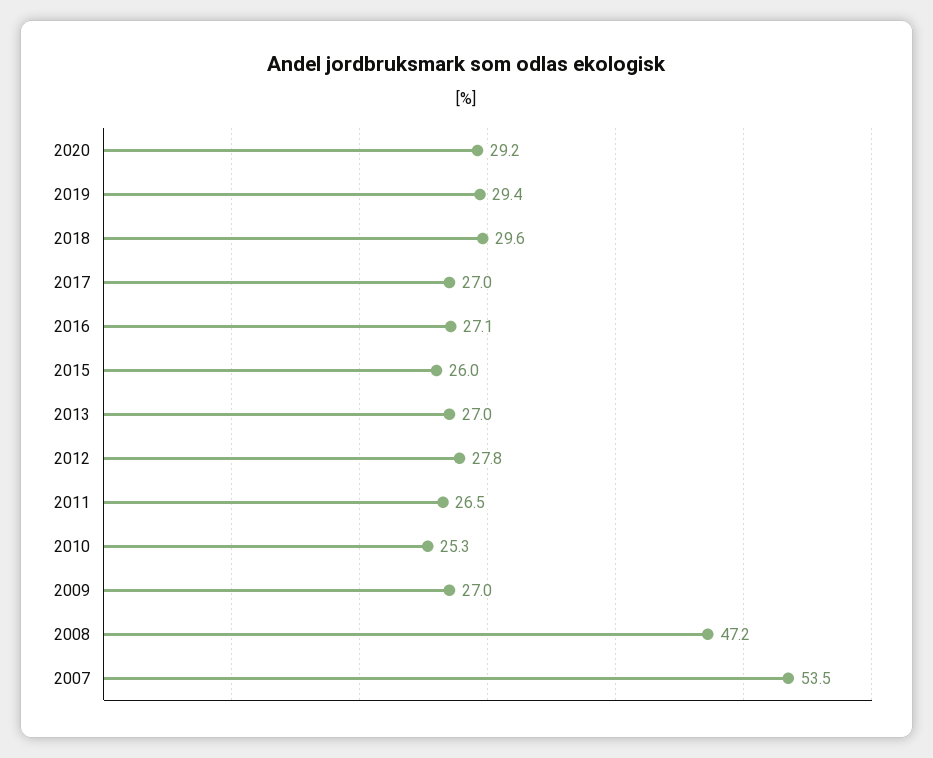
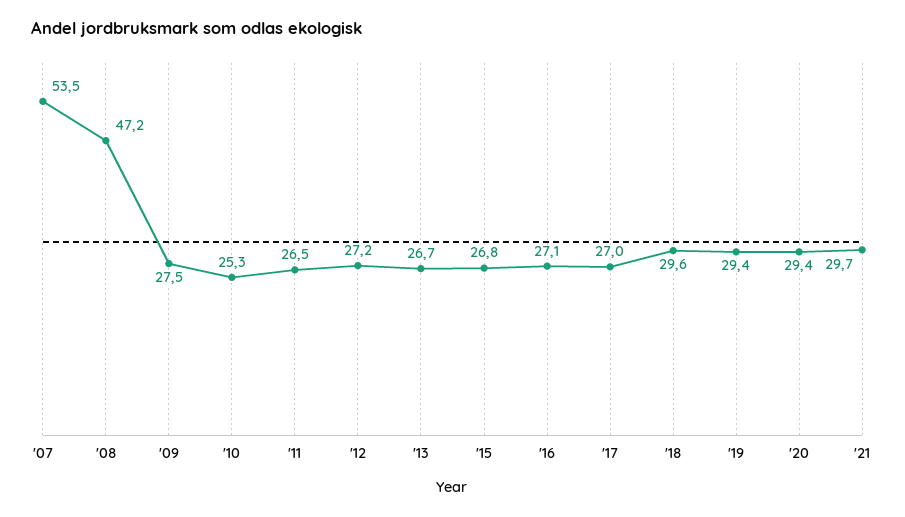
  {
-   "2020": 29.2,
+   "2020": 29.4,
    "2019": 29.4,
    "2018": 29.6,
    "2017": 27,
    "2016": 27.1,
-   "2015": 26,
+   "2015": 26.8,
-   "2013": 27,
+   "2013": 26.7,
-   "2012": 27.8,
+   "2012": 27.2,
    "2011": 26.5,
    "2010": 25.3,
-   "2009": 27,
+   "2009": 27.5,
    "2008": 47.2,
-   "2007": 53.5
+   "2007": 53.5,
+   "'21": 29.7
  }

